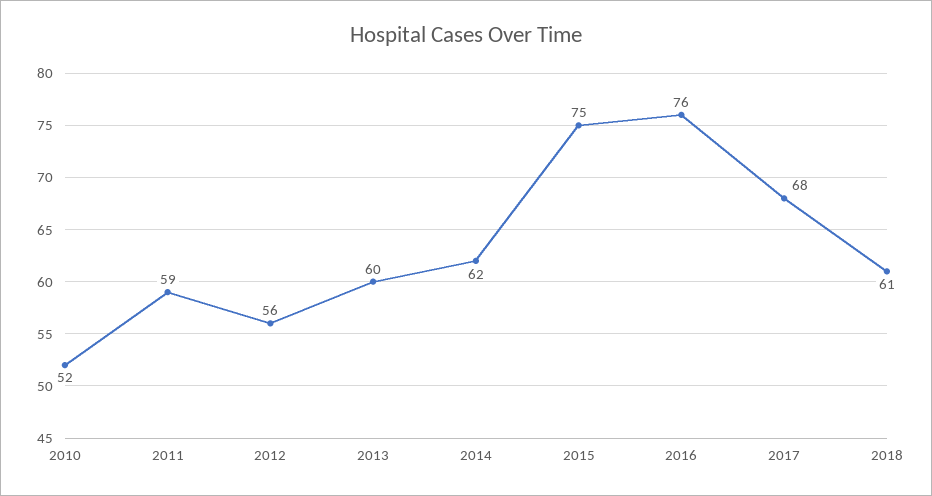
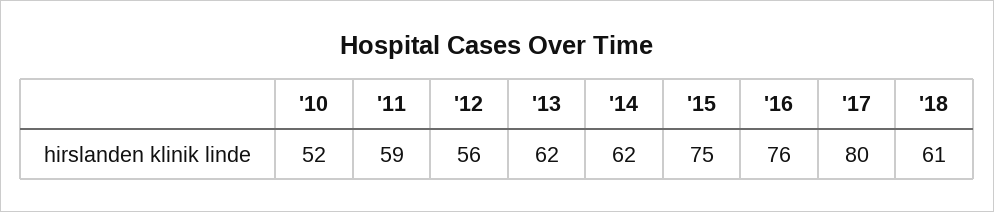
  {
    "2010": 52,
    "2011": 59,
    "2012": 56,
-   "2013": 60,
+   "2013": 62,
    "2014": 62,
    "2015": 75,
    "2016": 76,
-   "2017": 68,
+   "2017": 80,
    "2018": 61
  }

